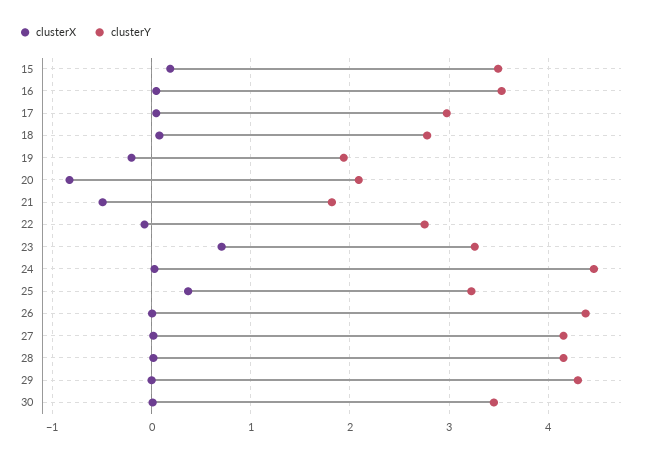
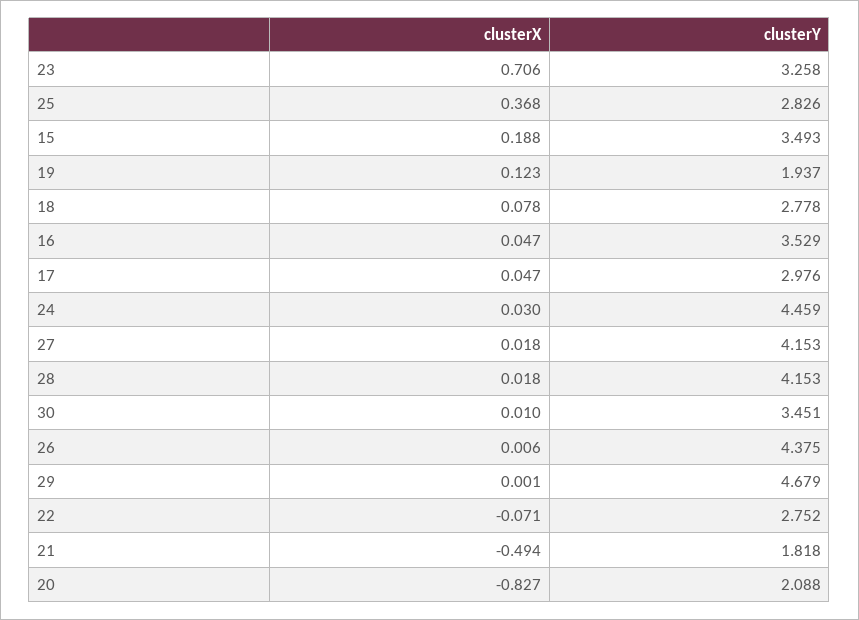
  {
    "clusterX": {
      "15": 0.188,
      "16": 0.047,
      "17": 0.047,
      "18": 0.078,
-     "19": -0.2,
+     "19": 0.123,
      "20": -0.827,
      "21": -0.494,
      "22": -0.071,
      "23": 0.706,
      "24": 0.03,
      "25": 0.368,
      "26": 0.006,
      "27": 0.018,
      "28": 0.018,
      "29": 0.001,
      "30": 0.01
    },
    "clusterY": {
      "15": 3.493,
      "16": 3.529,
      "17": 2.976,
      "18": 2.778,
      "19": 1.937,
      "20": 2.088,
      "21": 1.818,
      "22": 2.752,
      "23": 3.258,
      "24": 4.459,
-     "25": 3.2,
+     "25": 2.826,
      "26": 4.375,
      "27": 4.153,
      "28": 4.153,
-     "29": 4.3,
+     "29": 4.679,
      "30": 3.451
    }
  }

